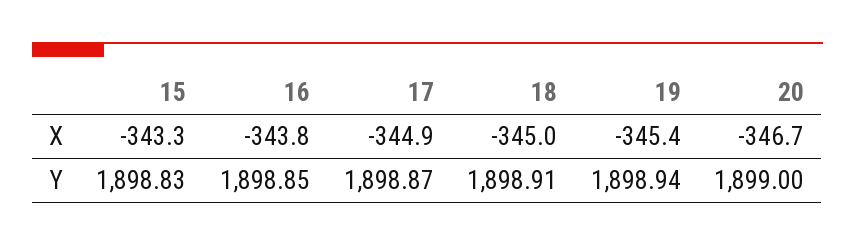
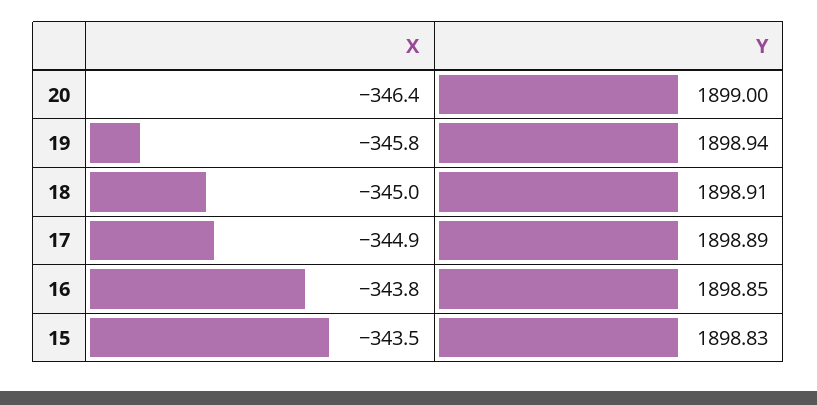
  {
    "15": {
-     "X": -343.3,
+     "X": -343.5,
      "Y": 1898.83
    },
    "16": {
      "X": -343.8,
      "Y": 1898.85
    },
    "17": {
      "X": -344.9,
-     "Y": 1898.87
+     "Y": 1898.89
    },
    "18": {
      "X": -345,
      "Y": 1898.91
    },
    "19": {
-     "X": -345.4,
+     "X": -345.8,
      "Y": 1898.94
    },
    "20": {
-     "X": -346.7,
+     "X": -346.4,
      "Y": 1899
    }
  }

